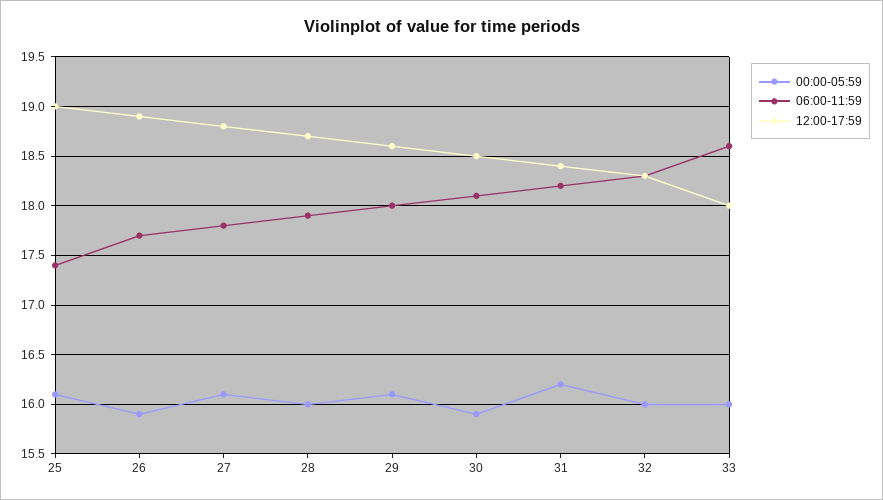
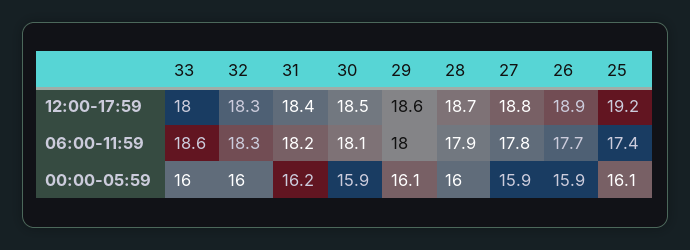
  {
    "00:00-05:59": {
      "25": 16.1,
      "26": 15.9,
-     "27": 16.1,
+     "27": 15.9,
      "28": 16,
      "29": 16.1,
      "30": 15.9,
      "31": 16.2,
      "32": 16,
      "33": 16
    },
    "06:00-11:59": {
      "25": 17.4,
      "26": 17.7,
      "27": 17.8,
      "28": 17.9,
      "29": 18,
      "30": 18.1,
      "31": 18.2,
      "32": 18.3,
      "33": 18.6
    },
    "12:00-17:59": {
-     "25": 19,
+     "25": 19.2,
      "26": 18.9,
      "27": 18.8,
      "28": 18.7,
      "29": 18.6,
      "30": 18.5,
      "31": 18.4,
      "32": 18.3,
      "33": 18
    }
  }

